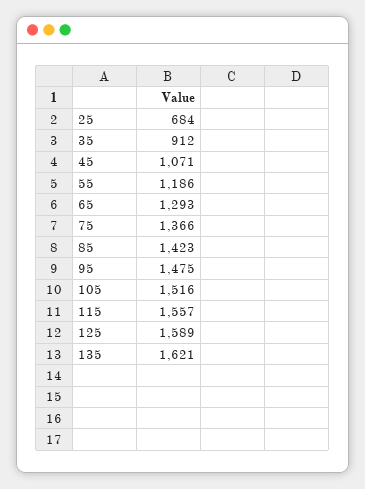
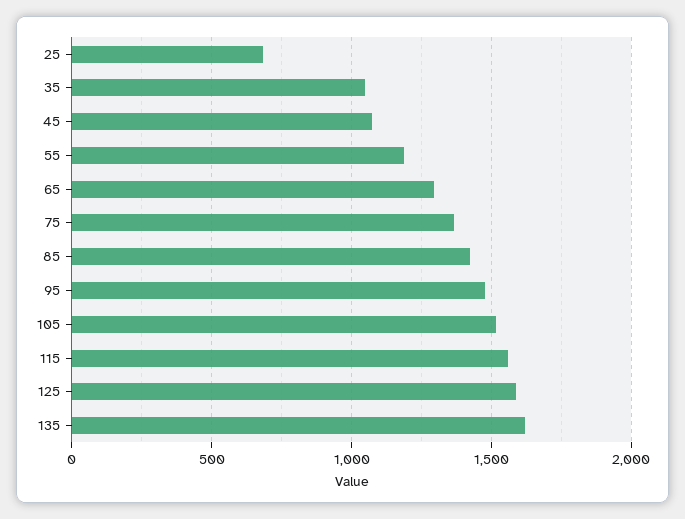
  {
    "25": 684,
-   "35": 912,
+   "35": 1050,
    "45": 1071,
    "55": 1186,
    "65": 1293,
    "75": 1366,
    "85": 1423,
    "95": 1475,
    "105": 1516,
    "115": 1557,
    "125": 1589,
    "135": 1621
  }

